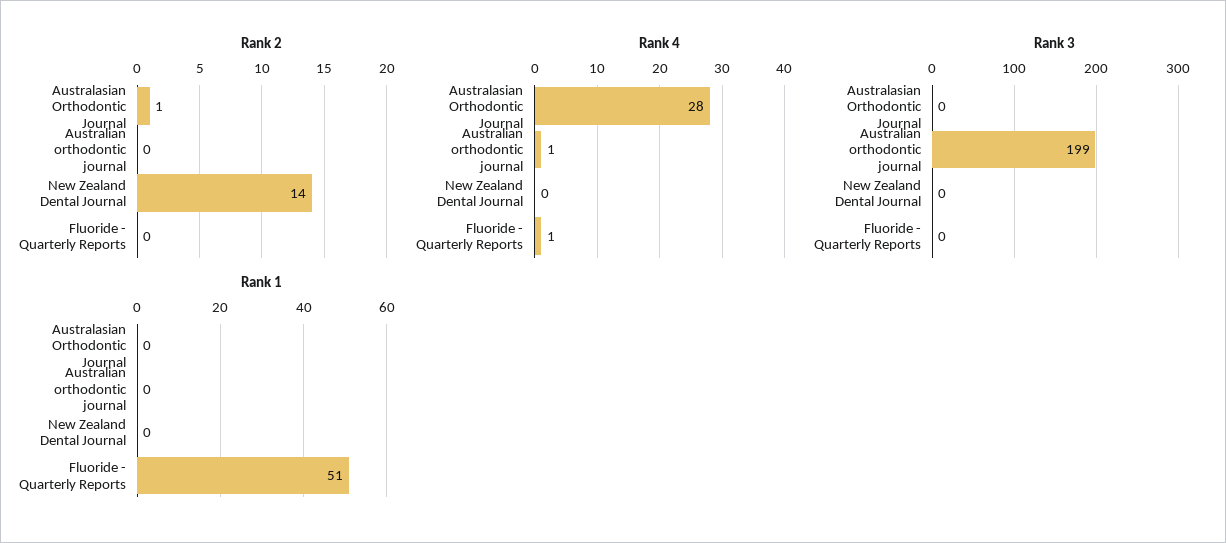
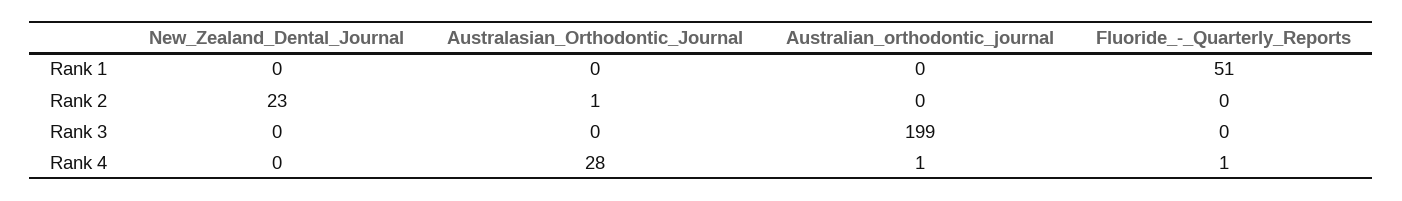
  {
    "Rank 2": {
      "Australasian Orthodontic Journal": 1,
      "Australian orthodontic journal": 0,
-     "New Zealand Dental Journal": 14,
+     "New Zealand Dental Journal": 23,
      "Fluoride - Quarterly Reports": 0
    },
    "Rank 4": {
      "Australasian Orthodontic Journal": 28,
      "Australian orthodontic journal": 1,
      "New Zealand Dental Journal": 0,
      "Fluoride - Quarterly Reports": 1
    },
    "Rank 3": {
      "Australasian Orthodontic Journal": 0,
      "Australian orthodontic journal": 199,
      "New Zealand Dental Journal": 0,
      "Fluoride - Quarterly Reports": 0
    },
    "Rank 1": {
      "Australasian Orthodontic Journal": 0,
      "Australian orthodontic journal": 0,
      "New Zealand Dental Journal": 0,
      "Fluoride - Quarterly Reports": 51
    }
  }

